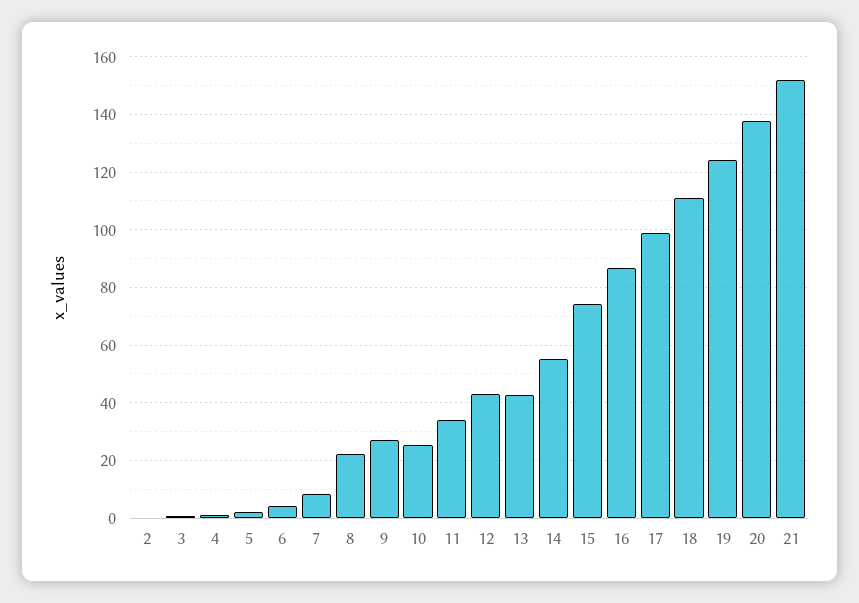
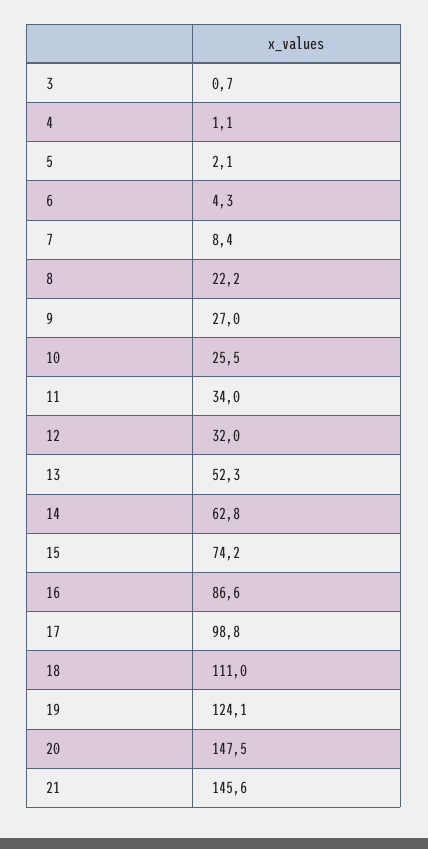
  {
-   "2": 0,
    "3": 0.7,
    "4": 1.1,
    "5": 2.1,
    "6": 4.3,
    "7": 8.4,
    "8": 22.2,
    "9": 27,
    "10": 25.5,
    "11": 34,
-   "12": 42.5,
+   "12": 32,
-   "13": 42.5,
+   "13": 52.3,
-   "14": 55,
+   "14": 62.8,
    "15": 74.2,
    "16": 86.6,
    "17": 98.8,
    "18": 111,
    "19": 124.1,
-   "20": 137.5,
+   "20": 147.5,
-   "21": 152.5
+   "21": 145.6
  }

